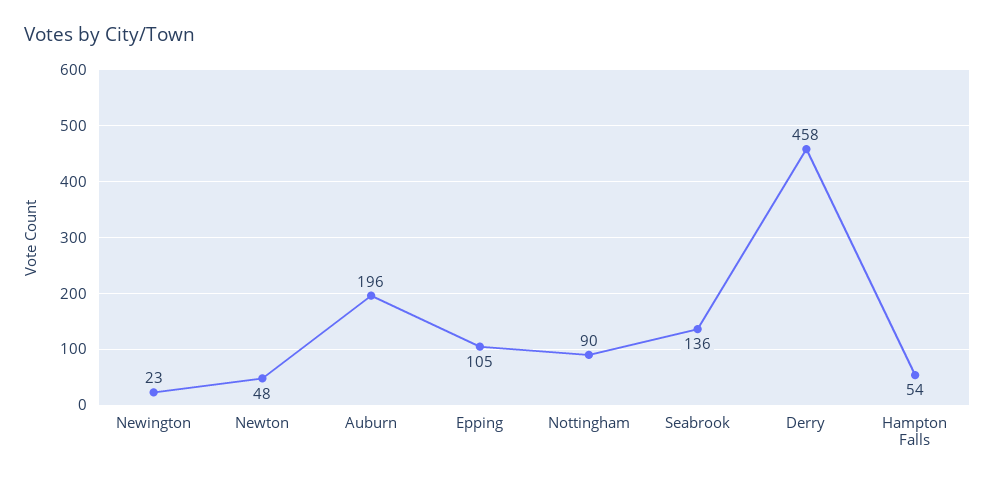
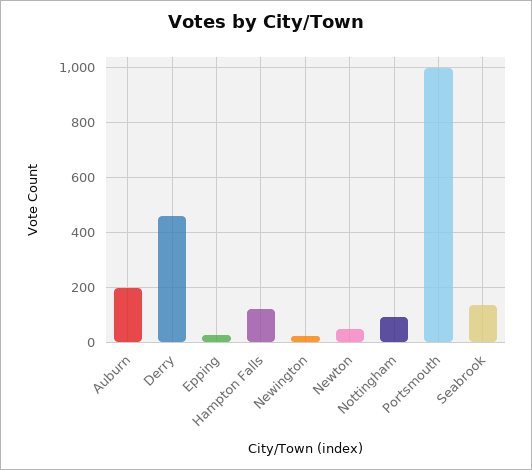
  {
    "Newington": 23,
    "Newton": 48,
    "Auburn": 196,
-   "Epping": 105,
+   "Epping": 25,
    "Nottingham": 90,
    "Seabrook": 136,
    "Derry": 458,
-   "Hampton Falls": 54
+   "Hampton Falls": 125,
+   "Portsmouth": 1000
  }

